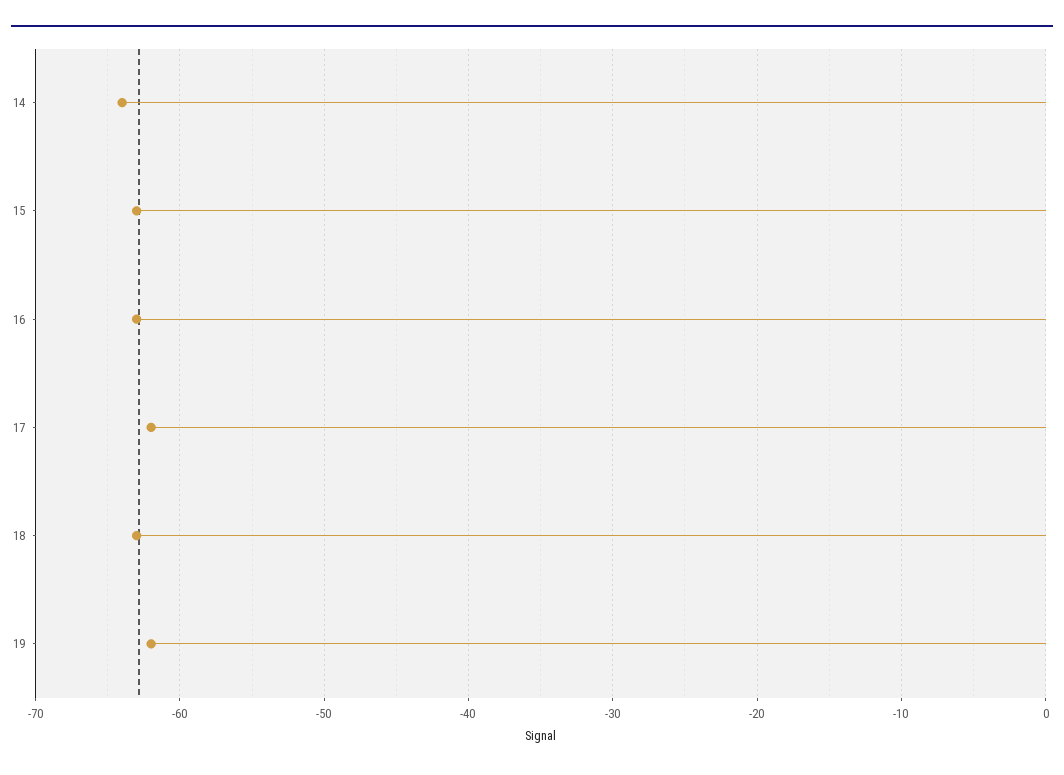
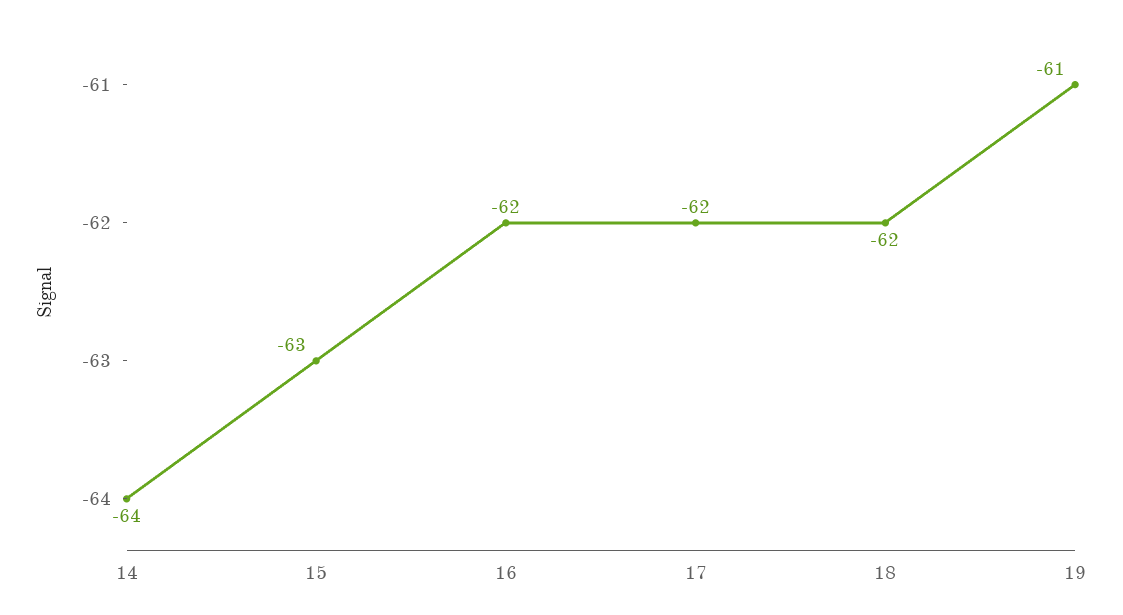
  {
    "14": -64,
    "15": -63,
-   "16": -63,
+   "16": -62,
    "17": -62,
-   "18": -63,
+   "18": -62,
-   "19": -62
+   "19": -61
  }

